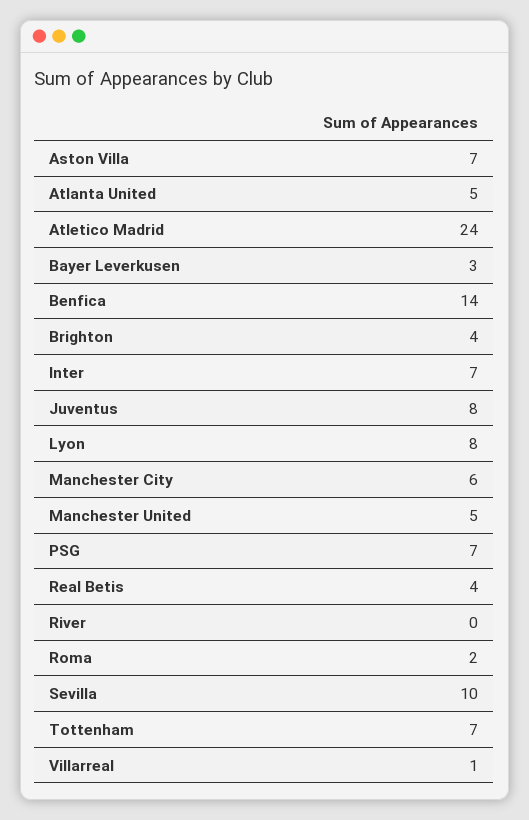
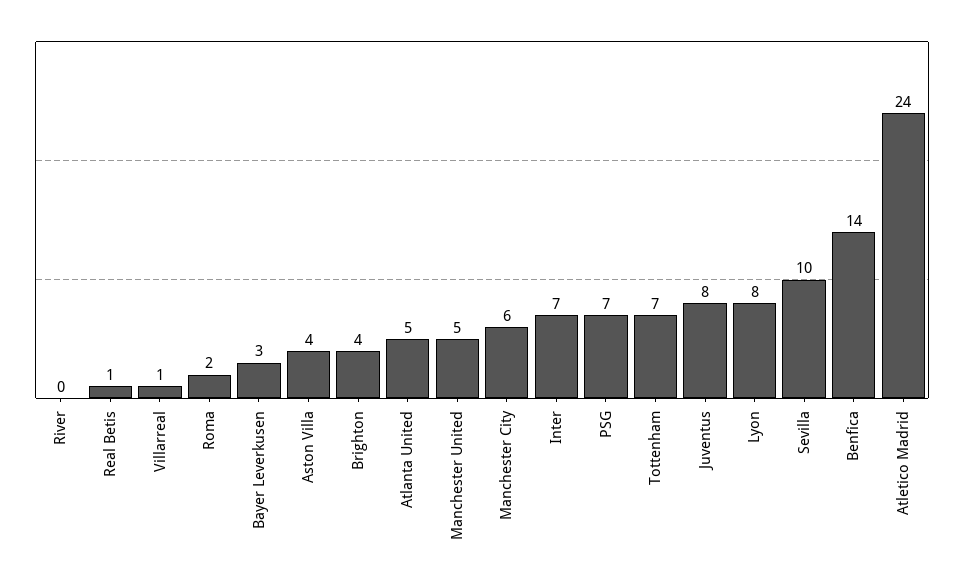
  {
-   "Aston Villa": 7,
+   "Aston Villa": 4,
    "Atlanta United": 5,
    "Atletico Madrid": 24,
    "Bayer Leverkusen": 3,
    "Benfica": 14,
    "Brighton": 4,
    "Inter": 7,
    "Juventus": 8,
    "Lyon": 8,
    "Manchester City": 6,
    "Manchester United": 5,
    "PSG": 7,
-   "Real Betis": 4,
+   "Real Betis": 1,
    "River": 0,
    "Roma": 2,
    "Sevilla": 10,
    "Tottenham": 7,
    "Villarreal": 1
  }

